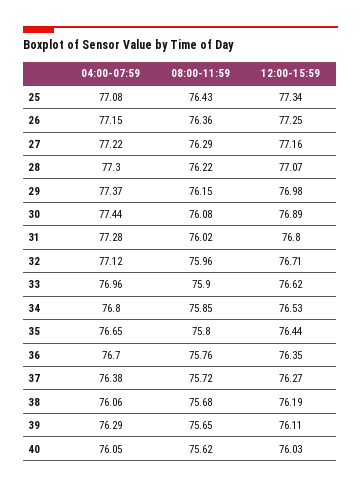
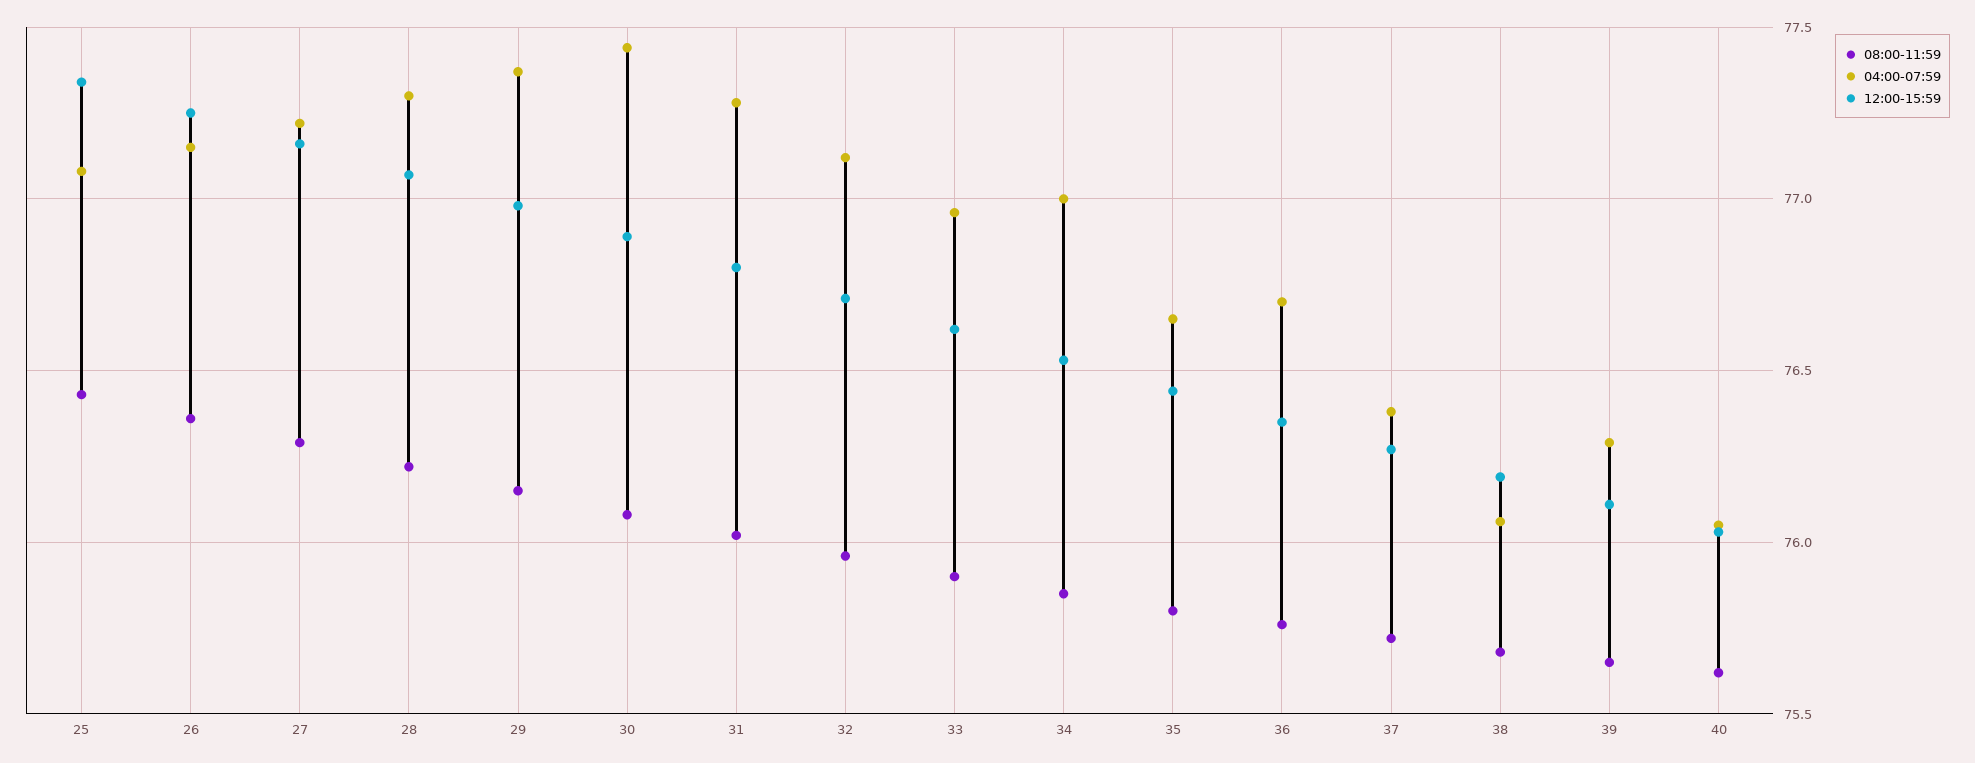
  {
    "04:00-07:59": {
      "25": 77.08,
      "26": 77.15,
      "27": 77.22,
      "28": 77.3,
      "29": 77.37,
      "30": 77.44,
      "31": 77.28,
      "32": 77.12,
      "33": 76.96,
-     "34": 76.8,
+     "34": 77,
      "35": 76.65,
      "36": 76.7,
      "37": 76.38,
      "38": 76.06,
      "39": 76.29,
      "40": 76.05
    },
    "08:00-11:59": {
      "25": 76.43,
      "26": 76.36,
      "27": 76.29,
      "28": 76.22,
      "29": 76.15,
      "30": 76.08,
      "31": 76.02,
      "32": 75.96,
      "33": 75.9,
      "34": 75.85,
      "35": 75.8,
      "36": 75.76,
      "37": 75.72,
      "38": 75.68,
      "39": 75.65,
      "40": 75.62
    },
    "12:00-15:59": {
      "25": 77.34,
      "26": 77.25,
      "27": 77.16,
      "28": 77.07,
      "29": 76.98,
      "30": 76.89,
      "31": 76.8,
      "32": 76.71,
      "33": 76.62,
      "34": 76.53,
      "35": 76.44,
      "36": 76.35,
      "37": 76.27,
      "38": 76.19,
      "39": 76.11,
      "40": 76.03
    }
  }

